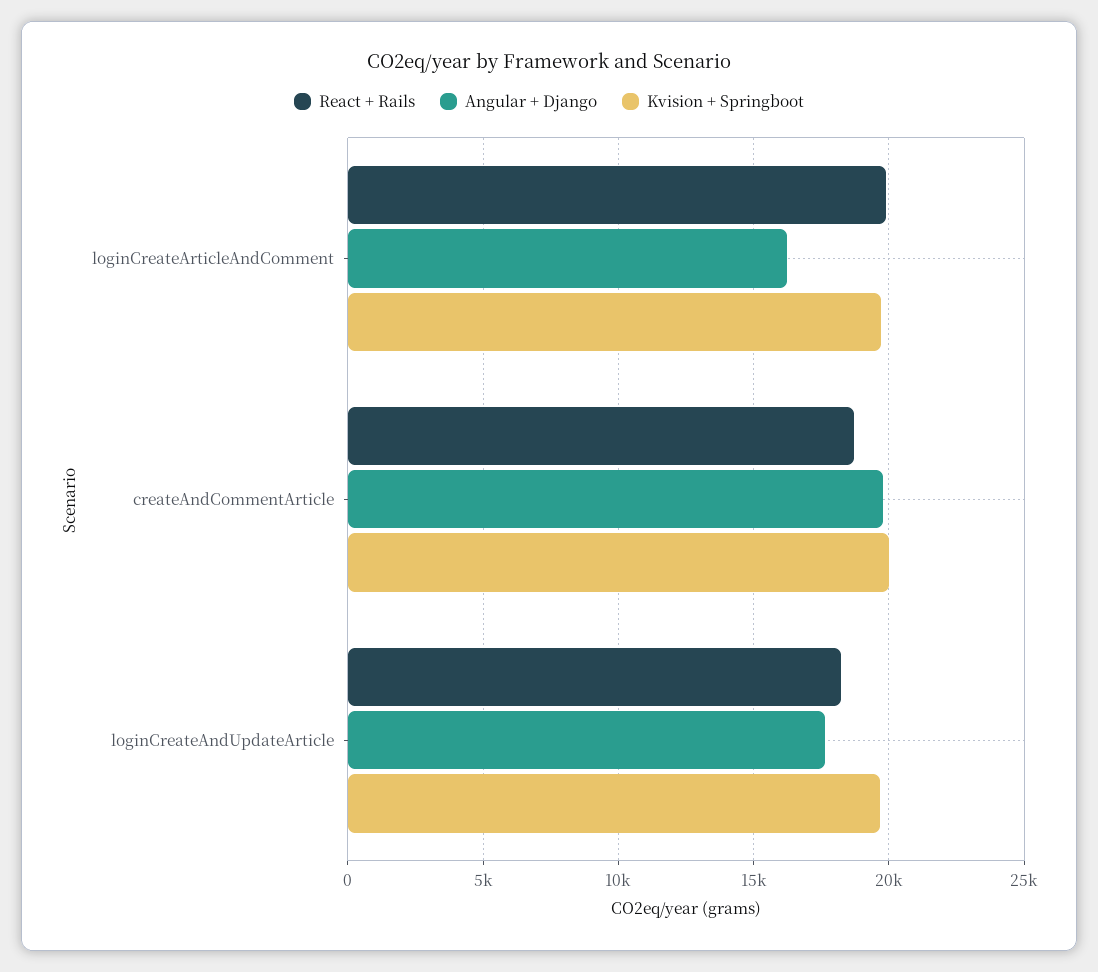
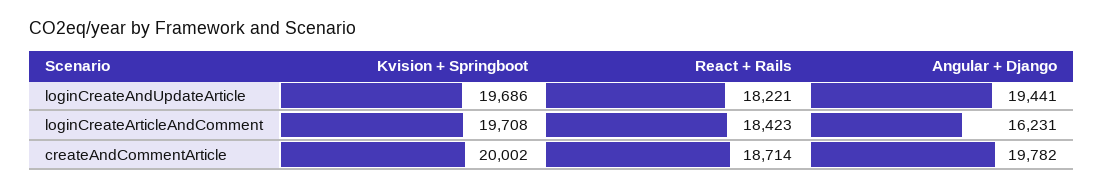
  {
    "React + Rails": {
-     "loginCreateArticleAndComment": 20000,
+     "loginCreateArticleAndComment": 18423,
      "createAndCommentArticle": 18714,
      "loginCreateAndUpdateArticle": 18221
    },
    "Angular + Django": {
      "loginCreateArticleAndComment": 16231,
      "createAndCommentArticle": 19782,
-     "loginCreateAndUpdateArticle": 17500
+     "loginCreateAndUpdateArticle": 19441
    },
    "Kvision + Springboot": {
      "loginCreateArticleAndComment": 19708,
      "createAndCommentArticle": 20002,
      "loginCreateAndUpdateArticle": 19686
    }
  }

